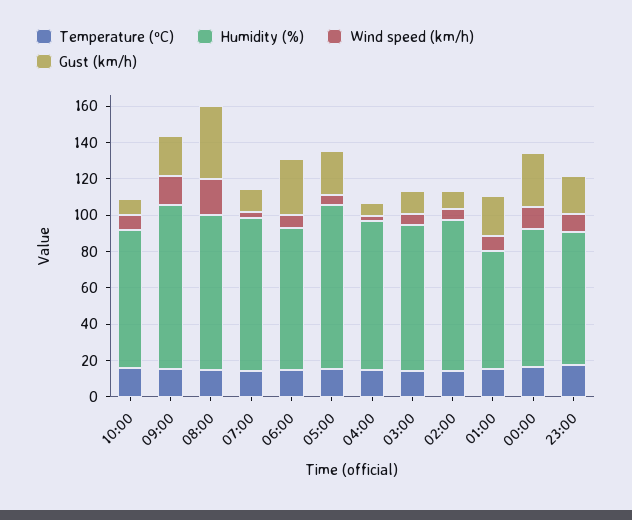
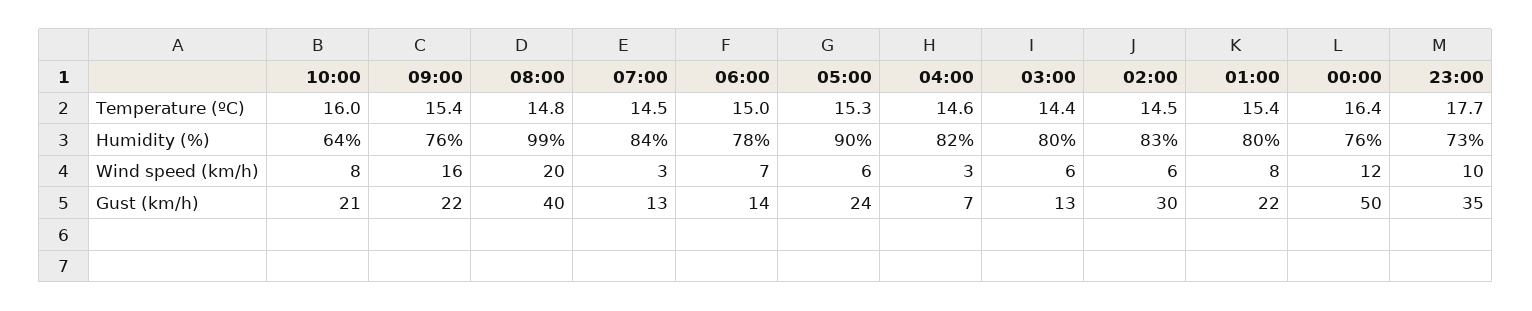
  {
    "Temperature (ºC)": {
      "10:00": 16,
      "09:00": 15.4,
      "08:00": 14.8,
      "07:00": 14.5,
      "06:00": 15,
      "05:00": 15.3,
      "04:00": 14.6,
      "03:00": 14.4,
      "02:00": 14.5,
      "01:00": 15.4,
      "00:00": 16.4,
      "23:00": 17.7
    },
    "Humidity (%)": {
-     "10:00": 75,
+     "10:00": 64,
-     "09:00": 90,
+     "09:00": 76,
-     "08:00": 85,
+     "08:00": 99,
      "07:00": 84,
      "06:00": 78,
      "05:00": 90,
      "04:00": 82,
      "03:00": 80,
      "02:00": 83,
-     "01:00": 65,
+     "01:00": 80,
      "00:00": 76,
      "23:00": 73
    },
    "Wind speed (km/h)": {
      "10:00": 8,
      "09:00": 16,
      "08:00": 20,
      "07:00": 3,
      "06:00": 7,
      "05:00": 6,
      "04:00": 3,
      "03:00": 6,
      "02:00": 6,
      "01:00": 8,
      "00:00": 12,
      "23:00": 10
    },
    "Gust (km/h)": {
-     "10:00": 10,
+     "10:00": 21,
      "09:00": 22,
      "08:00": 40,
      "07:00": 13,
-     "06:00": 30,
+     "06:00": 14,
      "05:00": 24,
      "04:00": 7,
      "03:00": 13,
-     "02:00": 10,
+     "02:00": 30,
      "01:00": 22,
-     "00:00": 30,
+     "00:00": 50,
-     "23:00": 20
+     "23:00": 35
    }
  }

